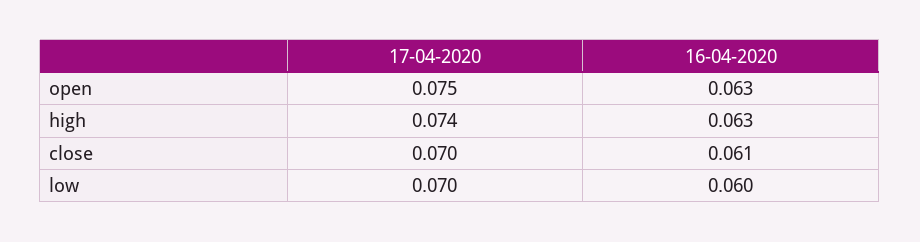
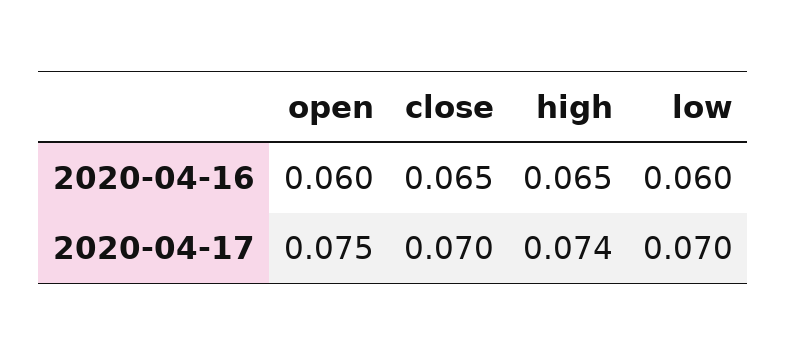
  {
    "17-04-2020": {
      "open": 0.075,
      "high": 0.074,
      "close": 0.07,
      "low": 0.07
    },
    "16-04-2020": {
-     "open": 0.063,
+     "open": 0.06,
-     "high": 0.063,
+     "high": 0.065,
-     "close": 0.061,
+     "close": 0.065,
      "low": 0.06
    }
  }

